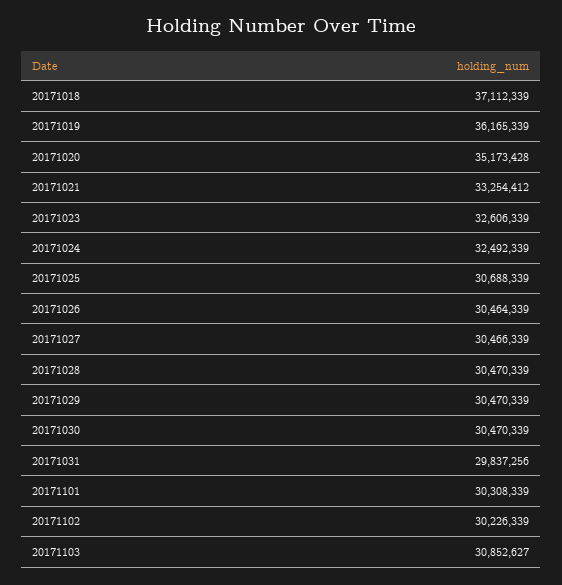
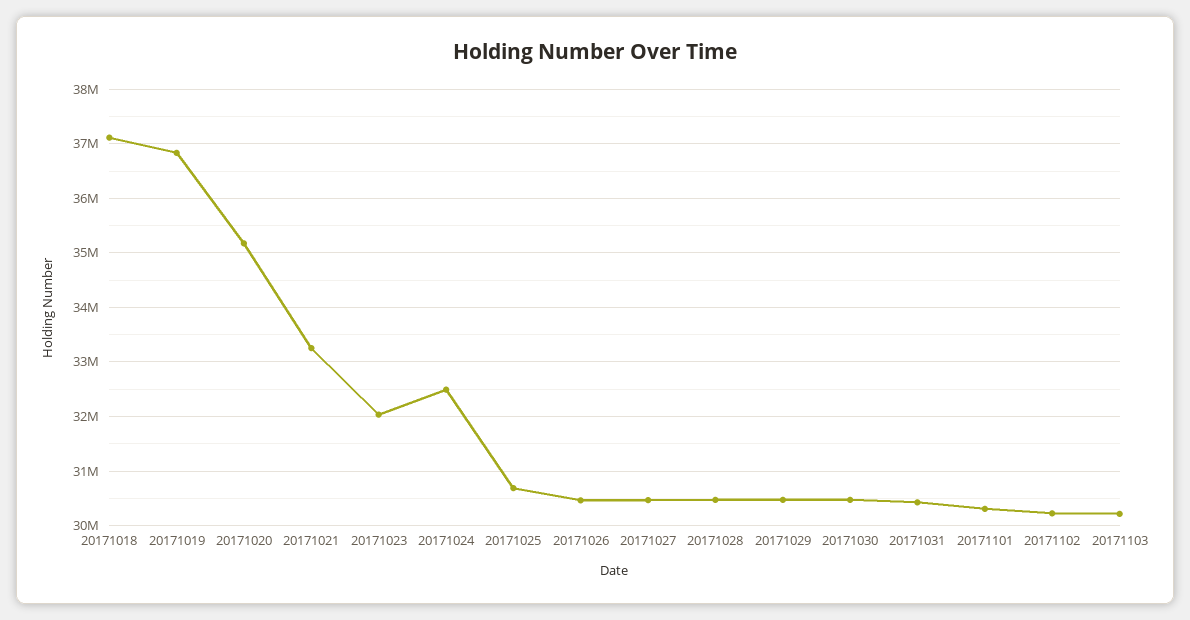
  {
    "20171018": 37112339,
-   "20171019": 36165339,
+   "20171019": 36800000,
    "20171020": 35173428,
    "20171021": 33254412,
-   "20171023": 32606339,
+   "20171023": 32000000,
    "20171024": 32492339,
    "20171025": 30688339,
    "20171026": 30464339,
    "20171027": 30466339,
    "20171028": 30470339,
    "20171029": 30470339,
    "20171030": 30470339,
-   "20171031": 29837256,
+   "20171031": 30400000,
    "20171101": 30308339,
    "20171102": 30226339,
-   "20171103": 30852627
+   "20171103": 30200000
  }

